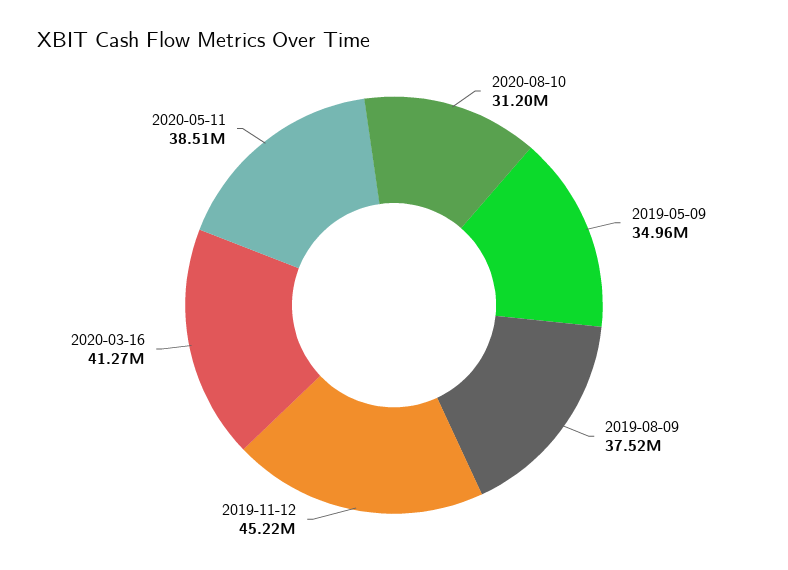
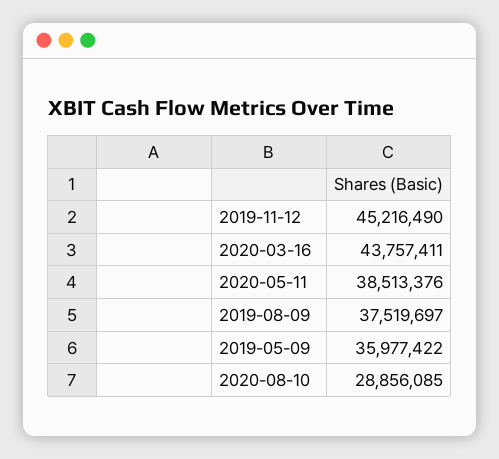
  {
-   "2020-08-10": 31200000,
+   "2020-08-10": 28856085,
-   "2019-05-09": 34960000,
+   "2019-05-09": 35977422,
    "2019-08-09": 37519697,
    "2019-11-12": 45216490,
-   "2020-03-16": 41270000,
+   "2020-03-16": 43757411,
    "2020-05-11": 38513376
  }

